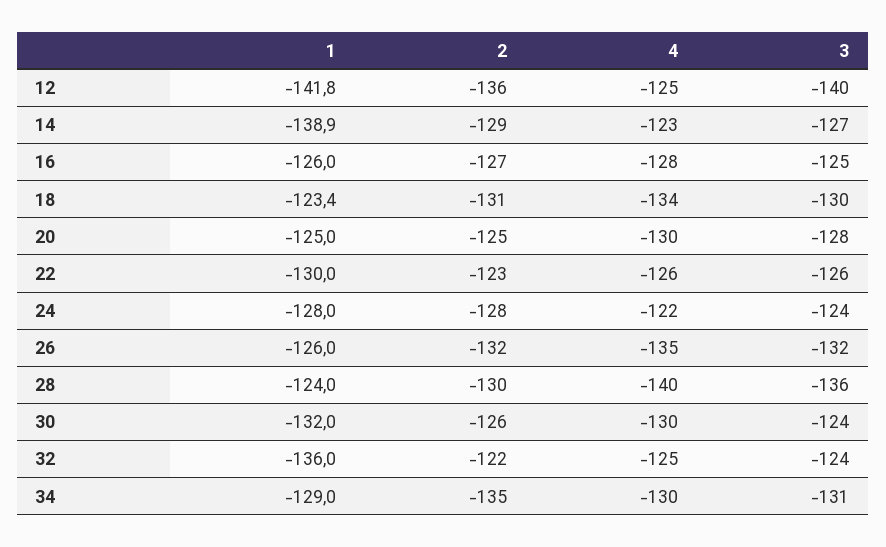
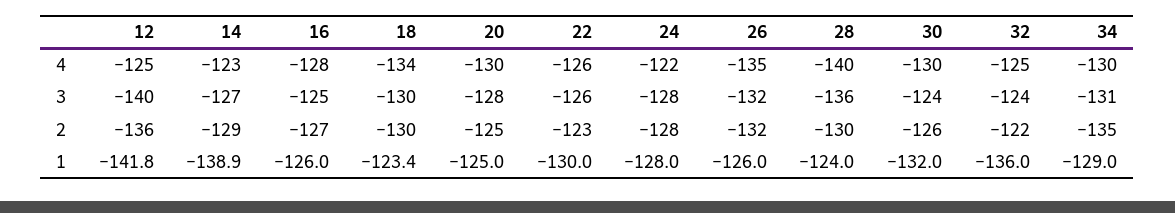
  {
    "1": {
      "12": -141.8,
      "14": -138.9,
      "16": -126,
      "18": -123.4,
      "20": -125,
      "22": -130,
      "24": -128,
      "26": -126,
      "28": -124,
      "30": -132,
      "32": -136,
      "34": -129
    },
    "2": {
      "12": -136,
      "14": -129,
      "16": -127,
-     "18": -131,
+     "18": -130,
      "20": -125,
      "22": -123,
      "24": -128,
      "26": -132,
      "28": -130,
      "30": -126,
      "32": -122,
      "34": -135
    },
    "4": {
      "12": -125,
      "14": -123,
      "16": -128,
      "18": -134,
      "20": -130,
      "22": -126,
      "24": -122,
      "26": -135,
      "28": -140,
      "30": -130,
      "32": -125,
      "34": -130
    },
    "3": {
      "12": -140,
      "14": -127,
      "16": -125,
      "18": -130,
      "20": -128,
      "22": -126,
-     "24": -124,
+     "24": -128,
      "26": -132,
      "28": -136,
      "30": -124,
      "32": -124,
      "34": -131
    }
  }

